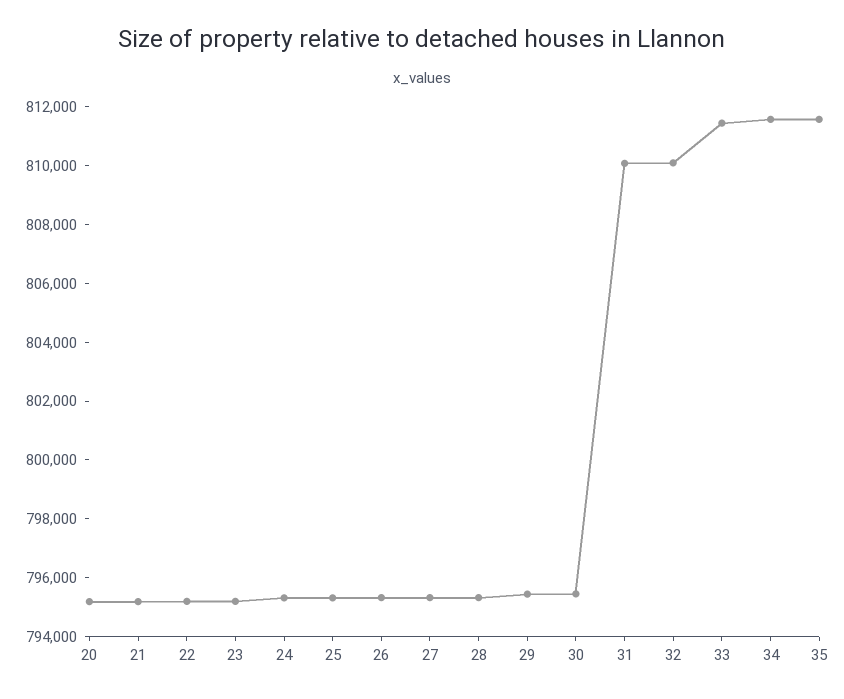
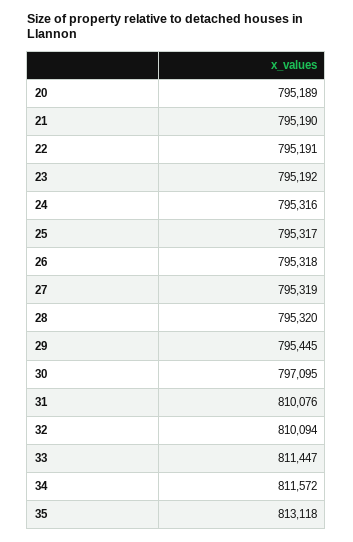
  {
    "20": 795189,
    "21": 795190,
    "22": 795191,
    "23": 795192,
    "24": 795316,
    "25": 795317,
    "26": 795318,
    "27": 795319,
    "28": 795320,
    "29": 795445,
-   "30": 795500,
+   "30": 797095,
    "31": 810076,
    "32": 810094,
    "33": 811447,
    "34": 811572,
-   "35": 811500
+   "35": 813118
  }

